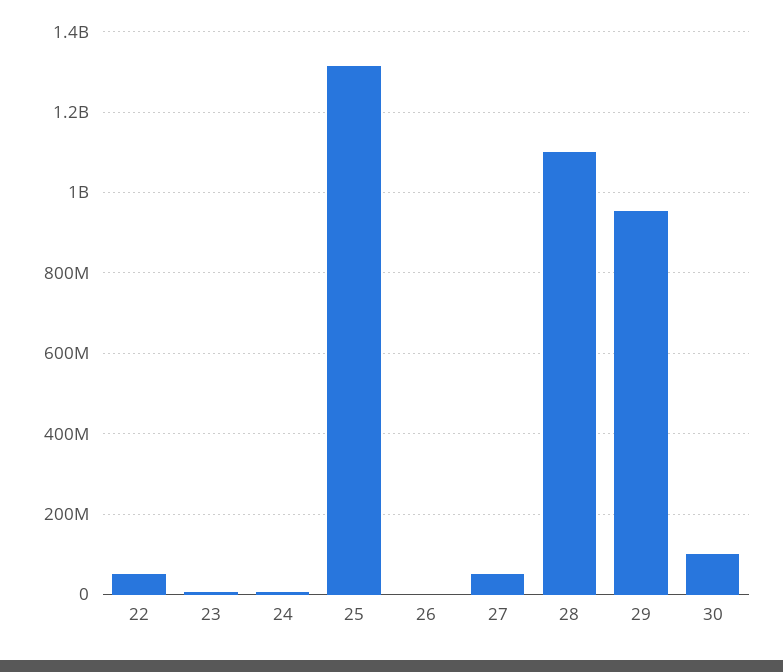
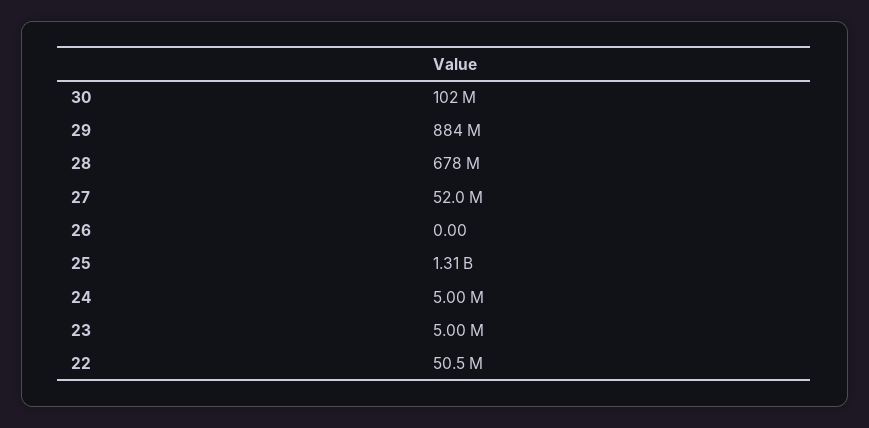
  {
    "22": 50500000,
    "23": 5000000,
    "24": 5000000,
    "25": 1310000000,
    "26": 0,
    "27": 52000000,
-   "28": 1100000000,
+   "28": 678000000,
-   "29": 960000000,
+   "29": 884000000,
    "30": 102000000
  }

